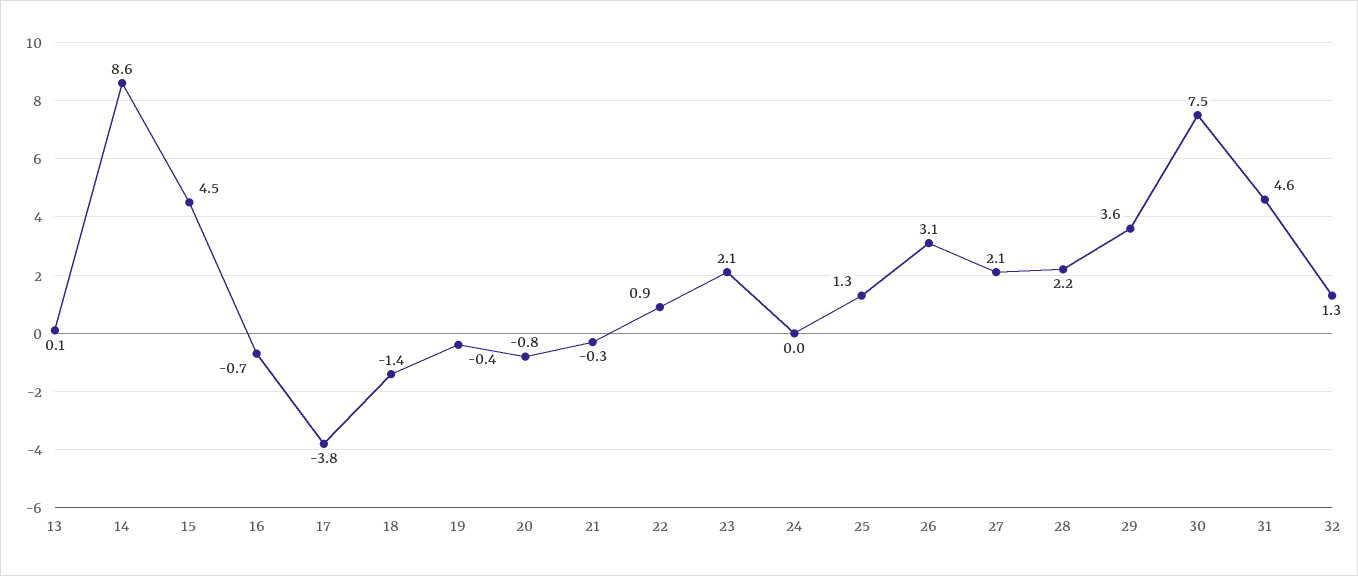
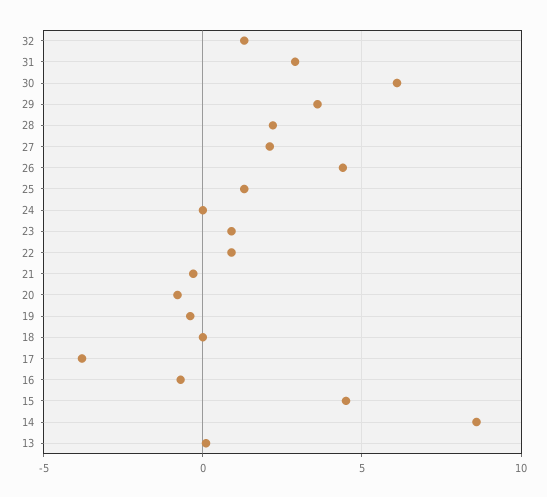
  {
    "13": 0.1,
    "14": 8.6,
    "15": 4.5,
    "16": -0.7,
    "17": -3.8,
-   "18": -1.4,
+   "18": 0,
    "19": -0.4,
    "20": -0.8,
    "21": -0.3,
    "22": 0.9,
-   "23": 2.1,
+   "23": 1,
    "24": 0,
    "25": 1.3,
-   "26": 3.1,
+   "26": 4.5,
    "27": 2.1,
    "28": 2.2,
    "29": 3.6,
-   "30": 7.5,
+   "30": 6,
-   "31": 4.6,
+   "31": 3,
    "32": 1.3
  }

